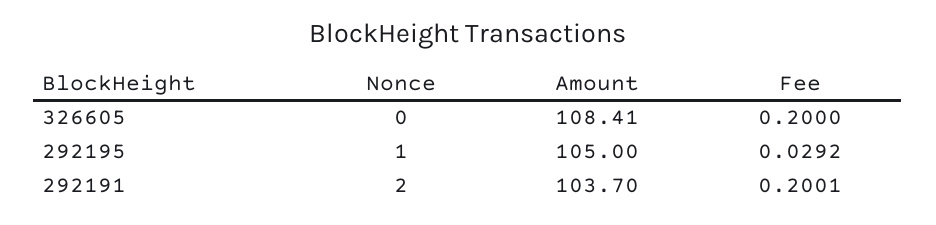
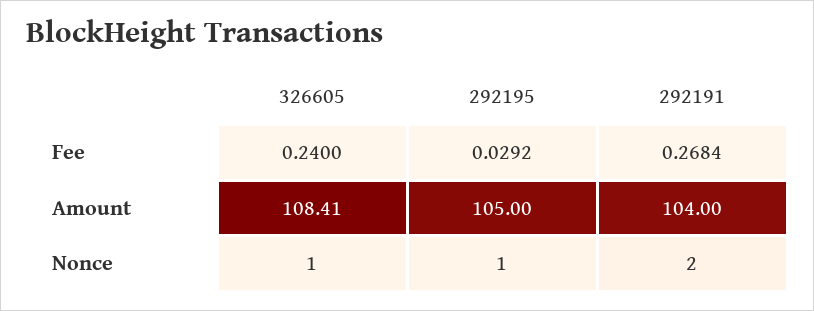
  {
    "Nonce": {
-     "326605": 0,
+     "326605": 1,
      "292195": 1,
      "292191": 2
    },
    "Amount": {
      "326605": 108.41,
      "292195": 105,
-     "292191": 103.7
+     "292191": 104
    },
    "Fee": {
-     "326605": 0.2,
+     "326605": 0.24,
      "292195": 0.0292,
-     "292191": 0.2001
+     "292191": 0.2684
    }
  }

